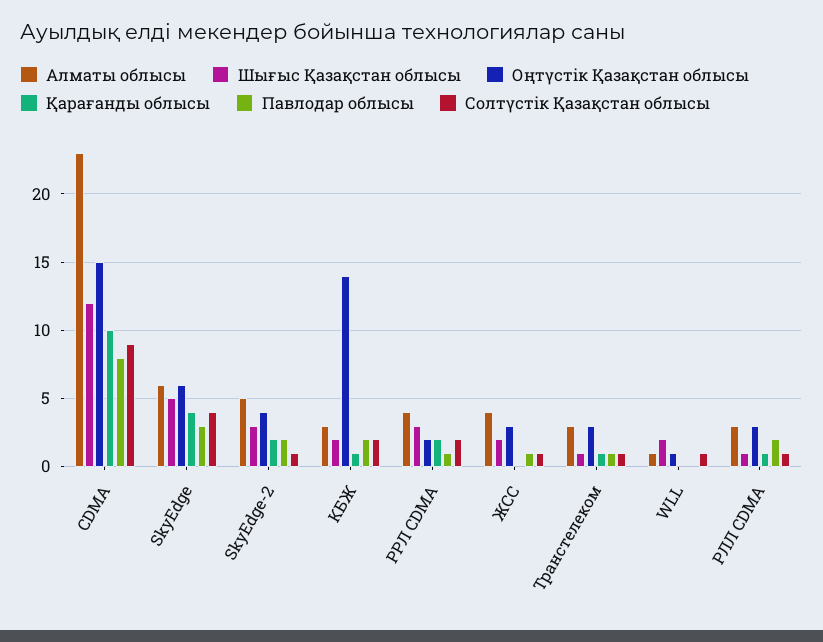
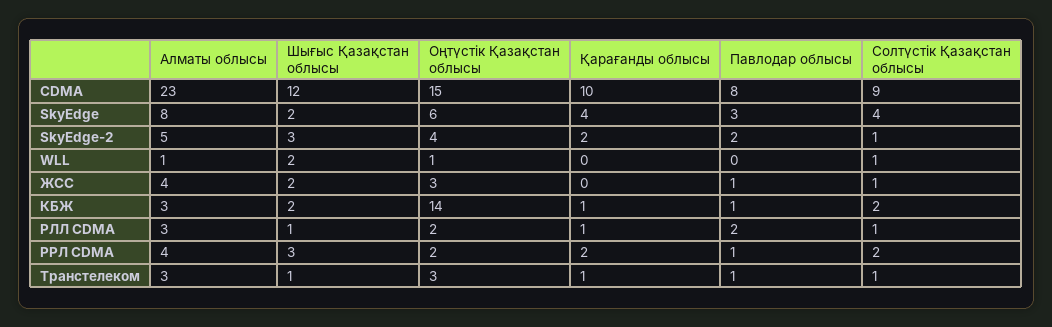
  {
    "Алматы облысы": {
      "CDMA": 23,
-     "SkyEdge": 6,
+     "SkyEdge": 8,
      "SkyEdge-2": 5,
      "КБЖ": 3,
      "РРЛ CDMA": 4,
      "ЖСС": 4,
      "Транстелеком": 3,
      "WLL": 1,
      "РЛЛ CDMA": 3
    },
    "Шығыс Қазақстан облысы": {
      "CDMA": 12,
-     "SkyEdge": 5,
+     "SkyEdge": 2,
      "SkyEdge-2": 3,
      "КБЖ": 2,
      "РРЛ CDMA": 3,
      "ЖСС": 2,
      "Транстелеком": 1,
      "WLL": 2,
      "РЛЛ CDMA": 1
    },
    "Оңтүстік Қазақстан облысы": {
      "CDMA": 15,
      "SkyEdge": 6,
      "SkyEdge-2": 4,
      "КБЖ": 14,
      "РРЛ CDMA": 2,
      "ЖСС": 3,
      "Транстелеком": 3,
      "WLL": 1,
-     "РЛЛ CDMA": 3
+     "РЛЛ CDMA": 2
    },
    "Қарағанды облысы": {
      "CDMA": 10,
      "SkyEdge": 4,
      "SkyEdge-2": 2,
      "КБЖ": 1,
      "РРЛ CDMA": 2,
      "ЖСС": 0,
      "Транстелеком": 1,
      "WLL": 0,
      "РЛЛ CDMA": 1
    },
    "Павлодар облысы": {
      "CDMA": 8,
      "SkyEdge": 3,
      "SkyEdge-2": 2,
-     "КБЖ": 2,
+     "КБЖ": 1,
      "РРЛ CDMA": 1,
      "ЖСС": 1,
      "Транстелеком": 1,
      "WLL": 0,
      "РЛЛ CDMA": 2
    },
    "Солтүстік Қазақстан облысы": {
      "CDMA": 9,
      "SkyEdge": 4,
      "SkyEdge-2": 1,
      "КБЖ": 2,
      "РРЛ CDMA": 2,
      "ЖСС": 1,
      "Транстелеком": 1,
      "WLL": 1,
      "РЛЛ CDMA": 1
    }
  }

